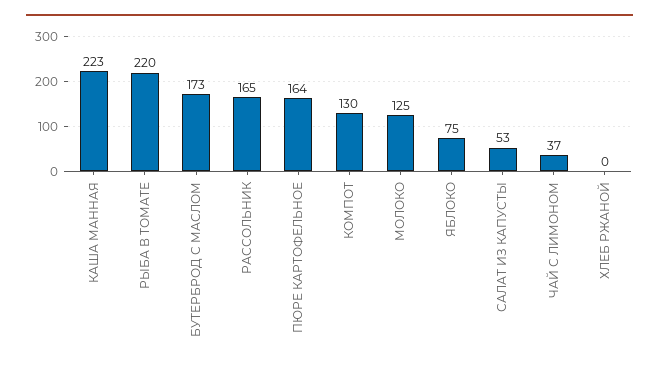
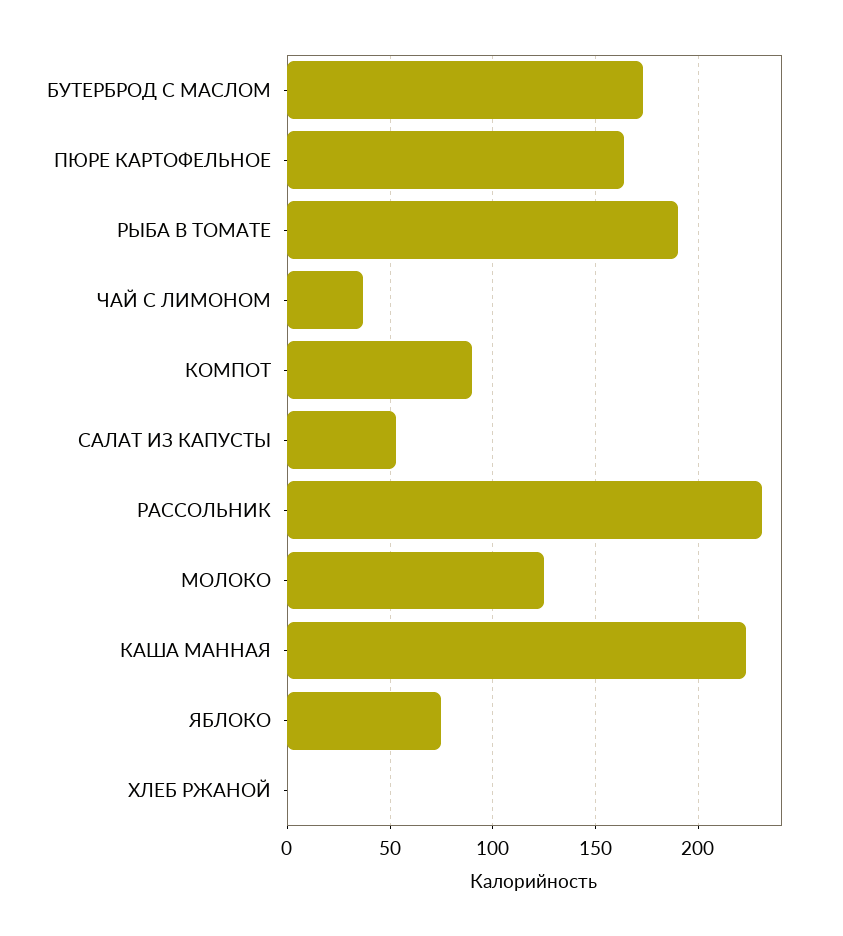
  {
    "КАША МАННАЯ": 223,
-   "РЫБА В ТОМАТЕ": 220,
+   "РЫБА В ТОМАТЕ": 190,
    "БУТЕРБРОД С МАСЛОМ": 173,
-   "РАССОЛЬНИК": 165,
+   "РАССОЛЬНИК": 230,
    "ПЮРЕ КАРТОФЕЛЬНОЕ": 164,
-   "КОМПОТ": 130,
+   "КОМПОТ": 90,
    "МОЛОКО": 125,
    "ЯБЛОКО": 75,
    "САЛАТ ИЗ КАПУСТЫ": 53,
    "ЧАЙ С ЛИМОНОМ": 37,
    "ХЛЕБ РЖАНОЙ": 0
  }

